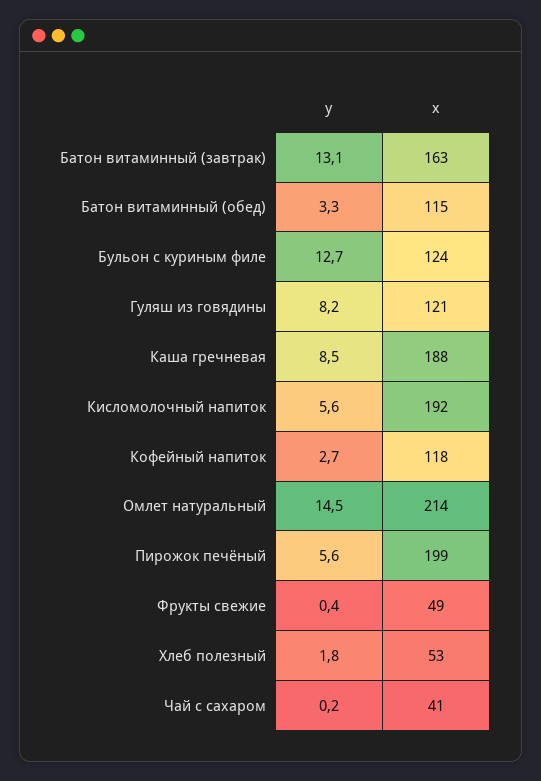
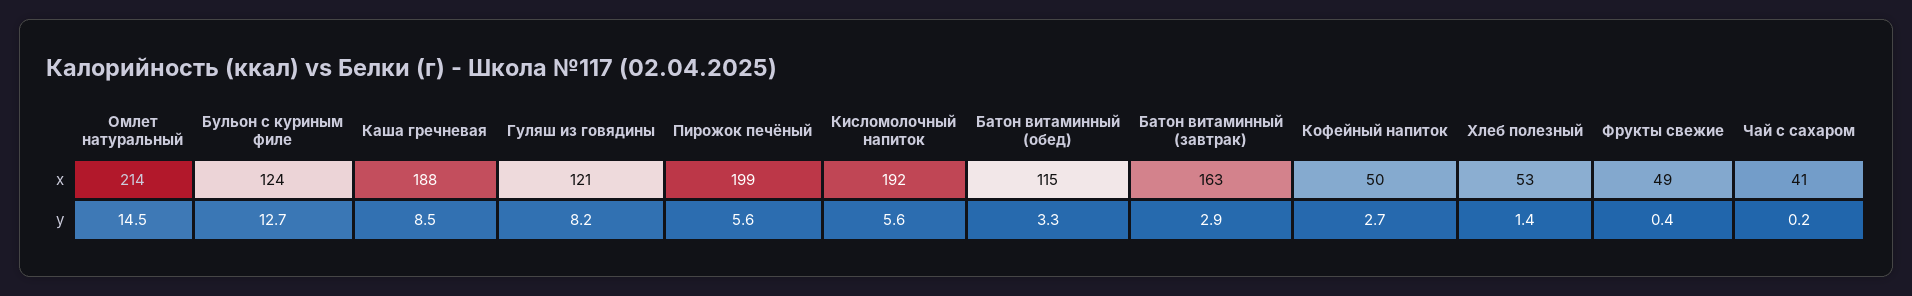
  {
    "y": {
-     "Батон витаминный (завтрак)": 13.1,
+     "Батон витаминный (завтрак)": 2.9,
      "Батон витаминный (обед)": 3.3,
      "Бульон с куриным филе": 12.7,
      "Гуляш из говядины": 8.2,
      "Каша гречневая": 8.5,
      "Кисломолочный напиток": 5.6,
      "Кофейный напиток": 2.7,
      "Омлет натуральный": 14.5,
      "Пирожок печёный": 5.6,
      "Фрукты свежие": 0.4,
-     "Хлеб полезный": 1.8,
+     "Хлеб полезный": 1.4,
      "Чай с сахаром": 0.2
    },
    "x": {
      "Батон витаминный (завтрак)": 163,
      "Батон витаминный (обед)": 115,
      "Бульон с куриным филе": 124,
      "Гуляш из говядины": 121,
      "Каша гречневая": 188,
      "Кисломолочный напиток": 192,
-     "Кофейный напиток": 118,
+     "Кофейный напиток": 50,
      "Омлет натуральный": 214,
      "Пирожок печёный": 199,
      "Фрукты свежие": 49,
      "Хлеб полезный": 53,
      "Чай с сахаром": 41
    }
  }

